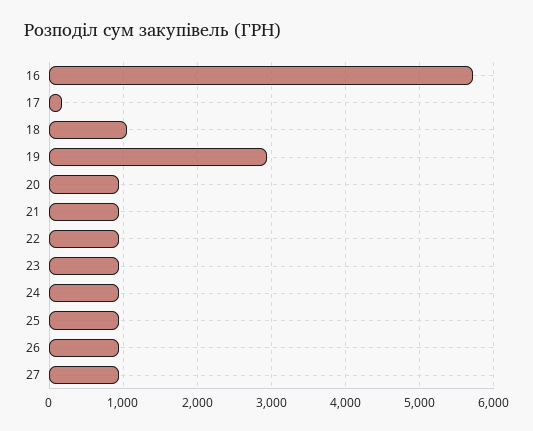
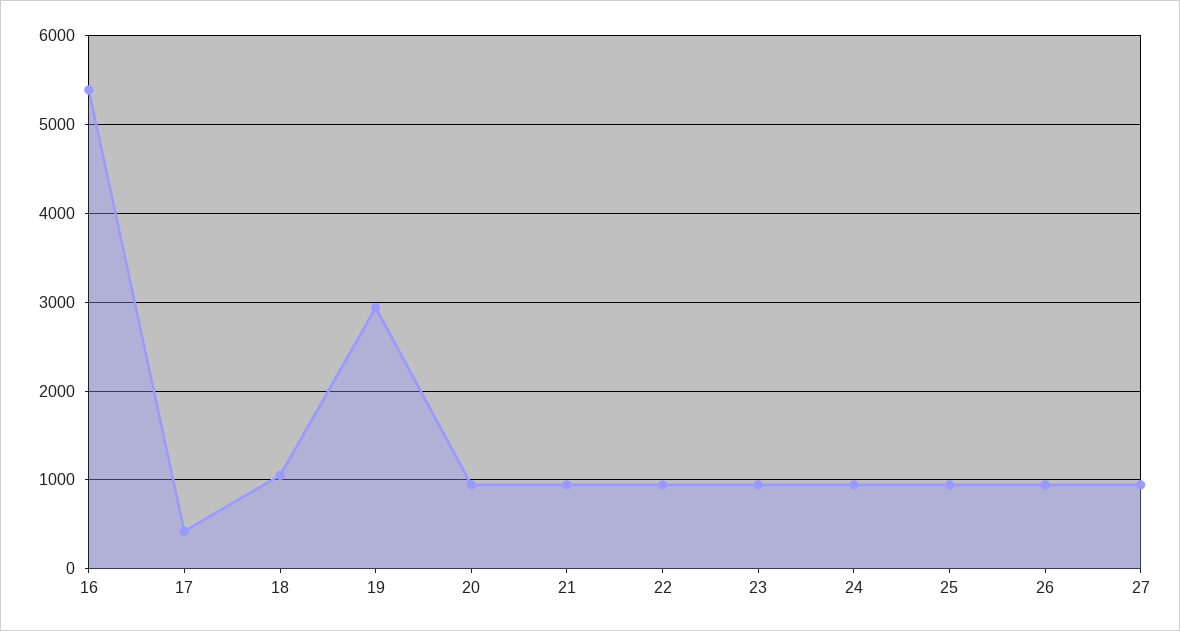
  {
-   "16": 5700,
+   "16": 5400,
-   "17": 200,
+   "17": 400,
    "18": 1100,
    "19": 2900,
    "20": 900,
    "21": 900,
    "22": 900,
    "23": 900,
    "24": 900,
    "25": 900,
    "26": 900,
    "27": 900
  }

